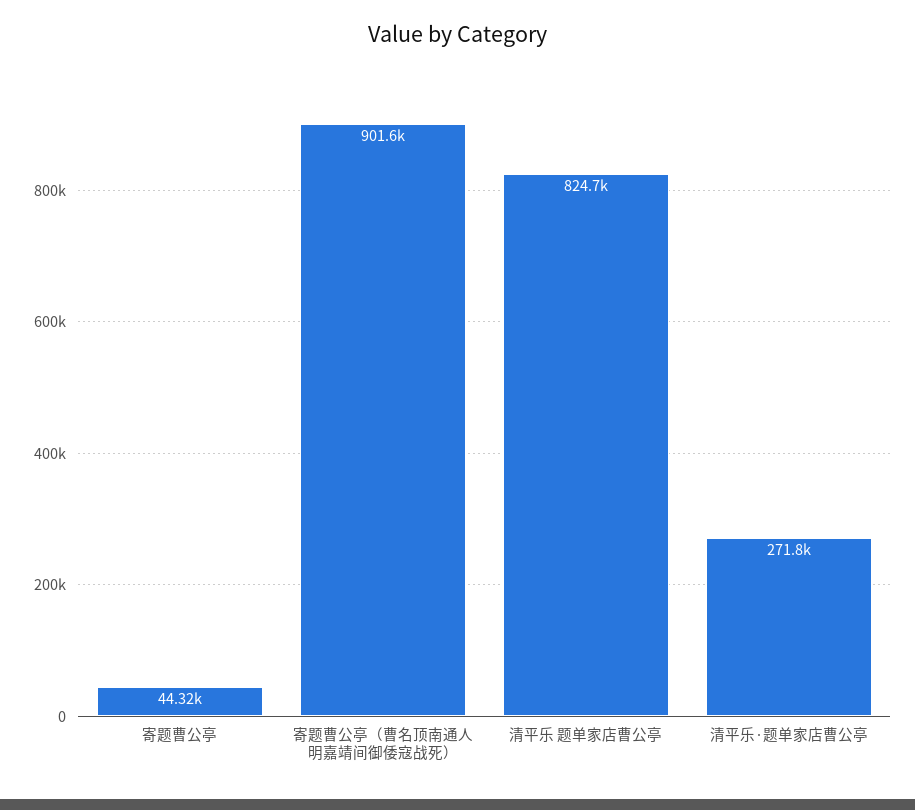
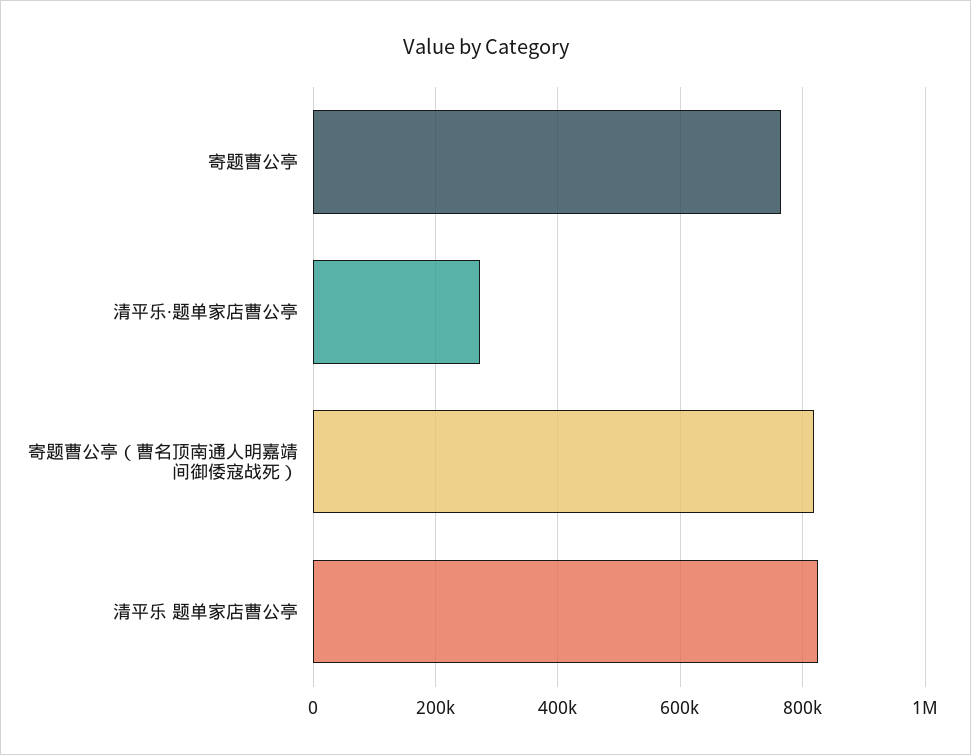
  {
-   "寄题曹公亭": 44320,
+   "寄题曹公亭": 760000,
-   "寄题曹公亭（曹名顶南通人明嘉靖间御倭寇战死）": 901600,
+   "寄题曹公亭（曹名顶南通人明嘉靖间御倭寇战死）": 820000,
    "清平乐 题单家店曹公亭": 824700,
    "清平乐·题单家店曹公亭": 271800
  }

